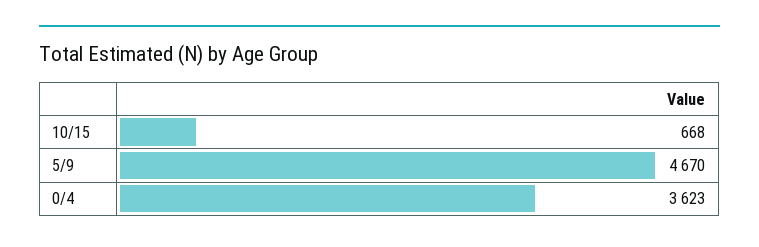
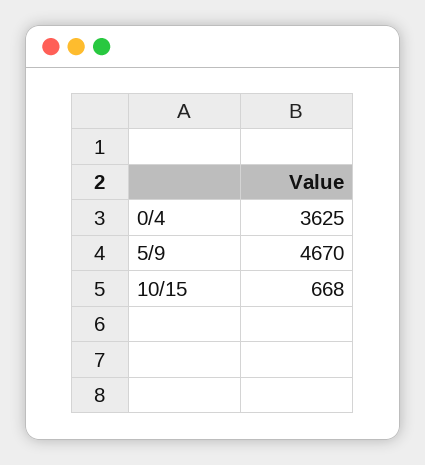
  {
    "10/15": 668,
    "5/9": 4670,
-   "0/4": 3623
+   "0/4": 3625
  }

